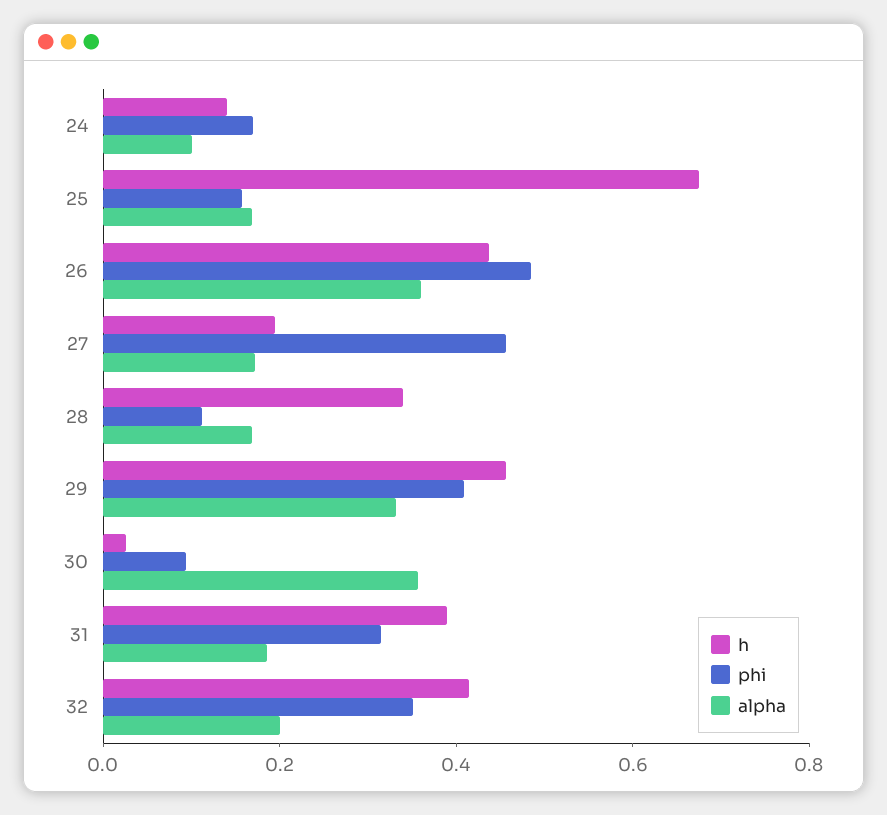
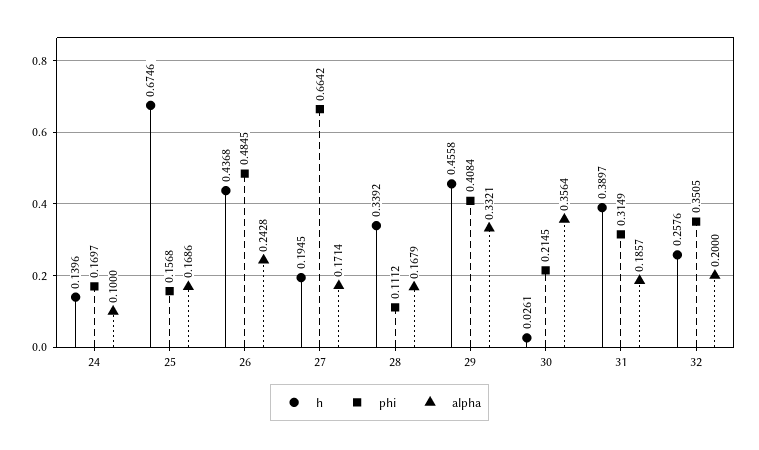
  {
    "h": {
      "24": 0.1396,
      "25": 0.6746,
      "26": 0.4368,
      "27": 0.1945,
      "28": 0.3392,
      "29": 0.4558,
      "30": 0.0261,
      "31": 0.3897,
-     "32": 0.4
+     "32": 0.2576
    },
    "phi": {
      "24": 0.1697,
      "25": 0.1568,
      "26": 0.4845,
-     "27": 0.45,
+     "27": 0.6642,
      "28": 0.1112,
      "29": 0.4084,
-     "30": 0.1,
+     "30": 0.2145,
      "31": 0.3149,
      "32": 0.3505
    },
    "alpha": {
      "24": 0.1,
      "25": 0.1686,
-     "26": 0.35,
+     "26": 0.2428,
      "27": 0.1714,
      "28": 0.1679,
      "29": 0.3321,
      "30": 0.3564,
      "31": 0.1857,
      "32": 0.2
    }
  }

